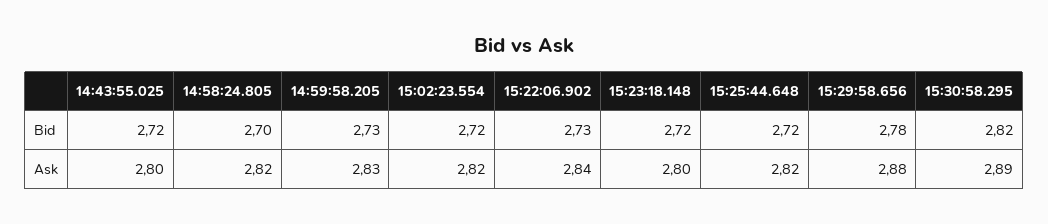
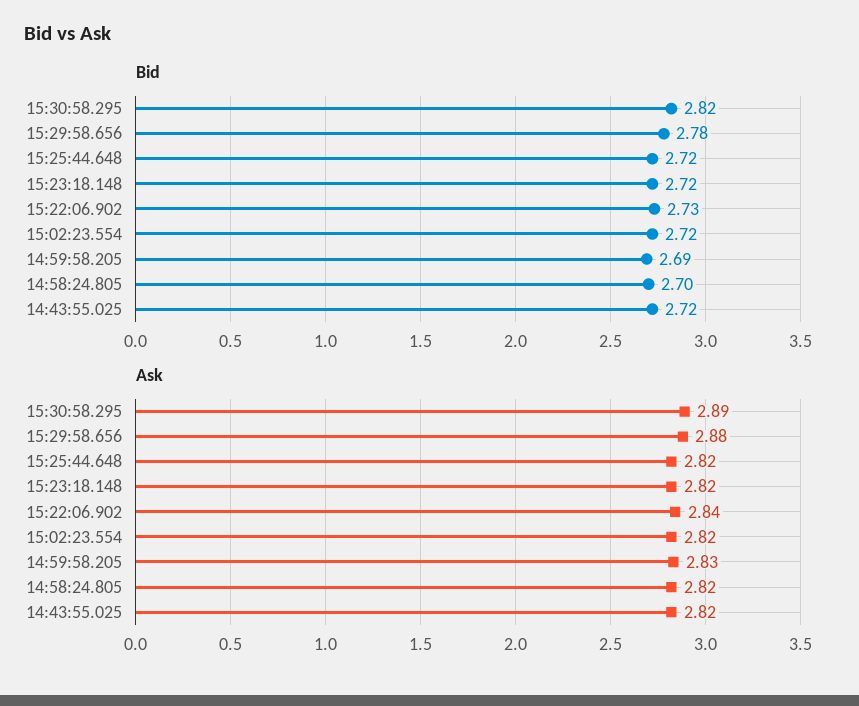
  {
    "Bid": {
      "14:43:55.025": 2.72,
      "14:58:24.805": 2.7,
-     "14:59:58.205": 2.73,
+     "14:59:58.205": 2.69,
      "15:02:23.554": 2.72,
      "15:22:06.902": 2.73,
      "15:23:18.148": 2.72,
      "15:25:44.648": 2.72,
      "15:29:58.656": 2.78,
      "15:30:58.295": 2.82
    },
    "Ask": {
-     "14:43:55.025": 2.8,
+     "14:43:55.025": 2.82,
      "14:58:24.805": 2.82,
      "14:59:58.205": 2.83,
      "15:02:23.554": 2.82,
      "15:22:06.902": 2.84,
-     "15:23:18.148": 2.8,
+     "15:23:18.148": 2.82,
      "15:25:44.648": 2.82,
      "15:29:58.656": 2.88,
      "15:30:58.295": 2.89
    }
  }

